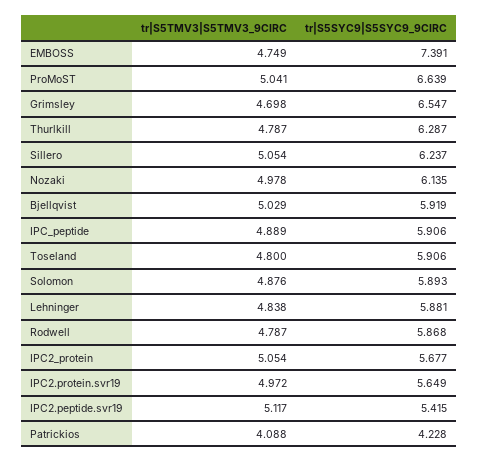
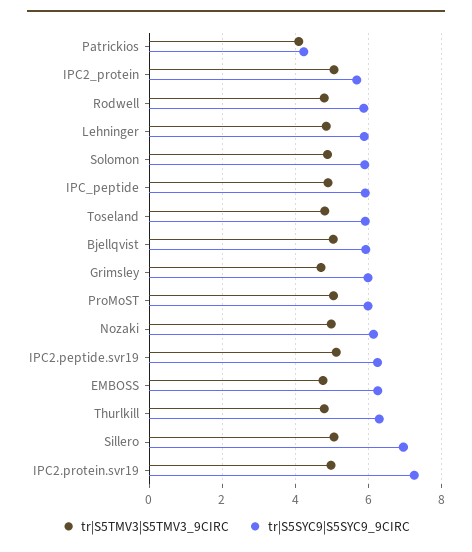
  {
    "tr|S5TMV3|S5TMV3_9CIRC": {
      "EMBOSS": 4.749,
      "ProMoST": 5.041,
      "Grimsley": 4.698,
      "Thurlkill": 4.787,
      "Sillero": 5.054,
      "Nozaki": 4.978,
      "Bjellqvist": 5.029,
      "IPC_peptide": 4.889,
      "Toseland": 4.8,
      "Solomon": 4.876,
      "Lehninger": 4.838,
      "Rodwell": 4.787,
      "IPC2_protein": 5.054,
      "IPC2.protein.svr19": 4.972,
      "IPC2.peptide.svr19": 5.117,
      "Patrickios": 4.088
    },
    "tr|S5SYC9|S5SYC9_9CIRC": {
-     "EMBOSS": 7.391,
+     "EMBOSS": 6.2,
-     "ProMoST": 6.639,
+     "ProMoST": 6,
-     "Grimsley": 6.547,
+     "Grimsley": 6,
      "Thurlkill": 6.287,
-     "Sillero": 6.237,
+     "Sillero": 7,
      "Nozaki": 6.135,
      "Bjellqvist": 5.919,
      "IPC_peptide": 5.906,
      "Toseland": 5.906,
      "Solomon": 5.893,
      "Lehninger": 5.881,
      "Rodwell": 5.868,
      "IPC2_protein": 5.677,
-     "IPC2.protein.svr19": 5.649,
+     "IPC2.protein.svr19": 7.2,
-     "IPC2.peptide.svr19": 5.415,
+     "IPC2.peptide.svr19": 6.2,
      "Patrickios": 4.228
    }
  }

